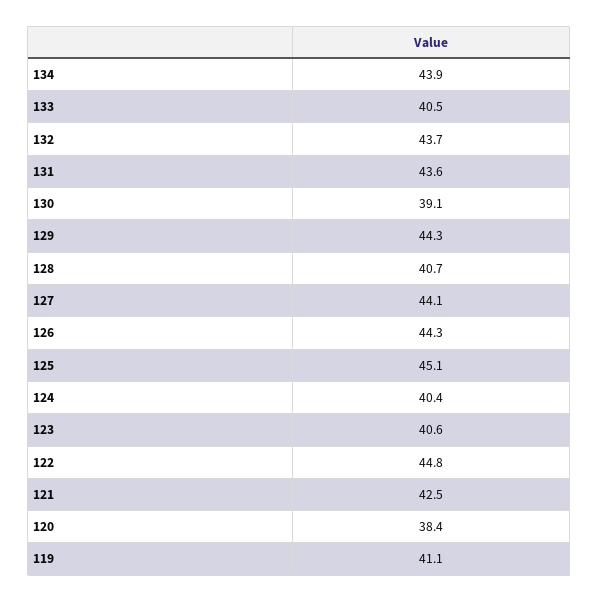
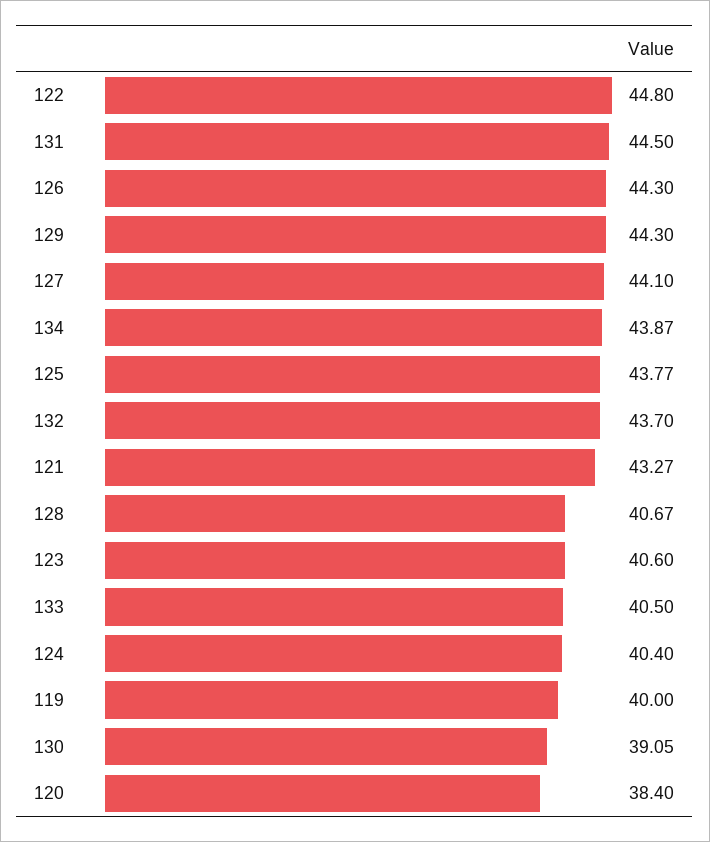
  {
    "134": 43.87,
    "133": 40.5,
    "132": 43.7,
-   "131": 43.6,
+   "131": 44.5,
    "130": 39.05,
    "129": 44.3,
    "128": 40.67,
    "127": 44.1,
    "126": 44.3,
-   "125": 45.1,
+   "125": 43.77,
    "124": 40.4,
    "123": 40.6,
    "122": 44.8,
-   "121": 42.5,
+   "121": 43.27,
    "120": 38.4,
-   "119": 41.1
+   "119": 40
  }

